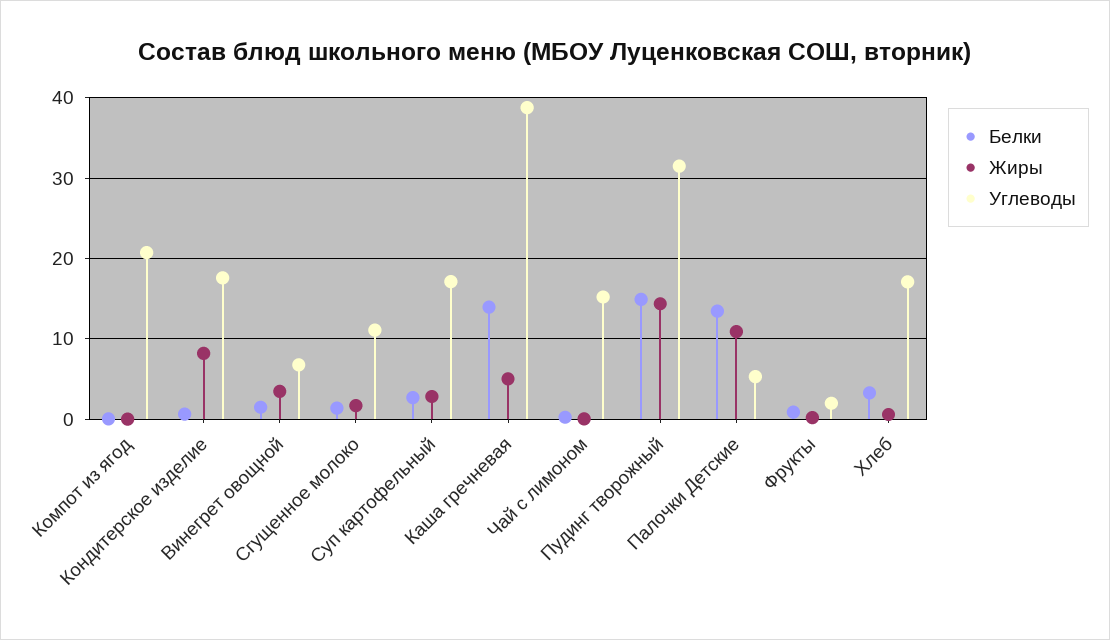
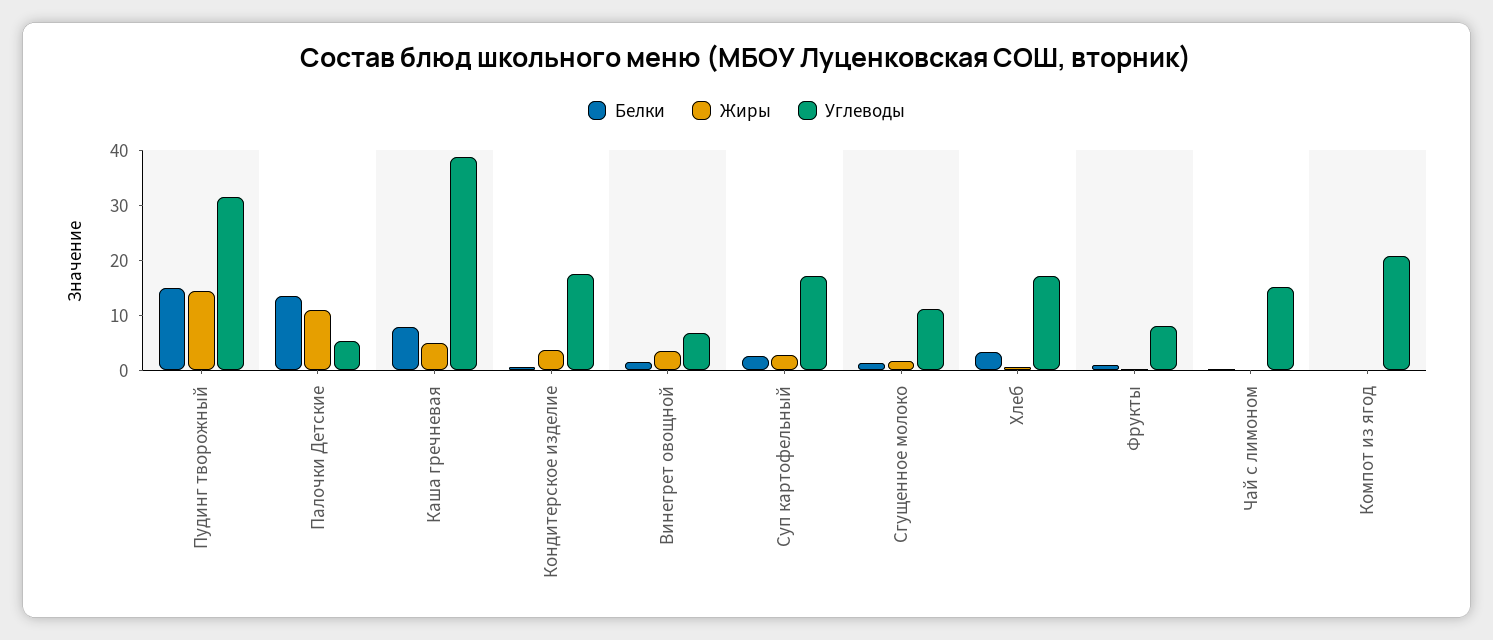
  {
    "Белки": {
      "Компот из ягод": 0,
      "Кондитерское изделие": 1,
      "Винегрет овощной": 2,
      "Сгущенное молоко": 1,
      "Суп картофельный": 3,
-     "Каша гречневая": 14,
+     "Каша гречневая": 8,
      "Чай с лимоном": 0,
      "Пудинг творожный": 15,
      "Палочки Детские": 13,
      "Фрукты": 1,
      "Хлеб": 3
    },
    "Жиры": {
      "Компот из ягод": 0,
-     "Кондитерское изделие": 8,
+     "Кондитерское изделие": 4,
      "Винегрет овощной": 3,
      "Сгущенное молоко": 2,
      "Суп картофельный": 3,
      "Каша гречневая": 5,
      "Чай с лимоном": 0,
      "Пудинг творожный": 14,
      "Палочки Детские": 11,
      "Фрукты": 0,
      "Хлеб": 1
    },
    "Углеводы": {
      "Компот из ягод": 21,
      "Кондитерское изделие": 18,
      "Винегрет овощной": 7,
      "Сгущенное молоко": 11,
      "Суп картофельный": 17,
      "Каша гречневая": 39,
      "Чай с лимоном": 15,
      "Пудинг творожный": 32,
      "Палочки Детские": 5,
-     "Фрукты": 2,
+     "Фрукты": 8,
      "Хлеб": 17
    }
  }

